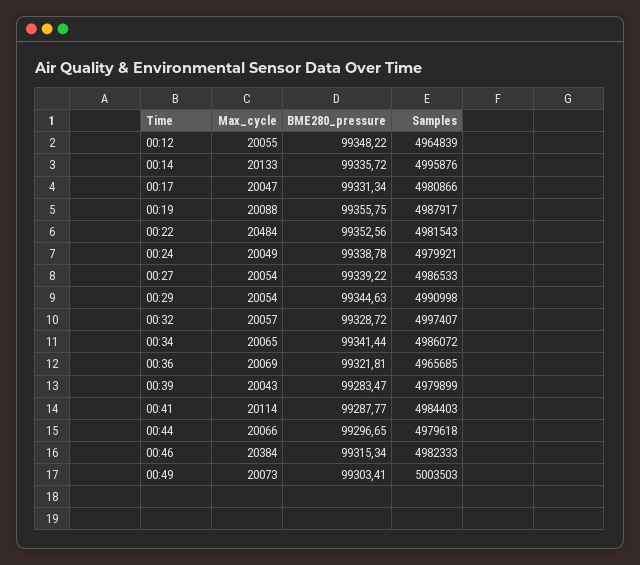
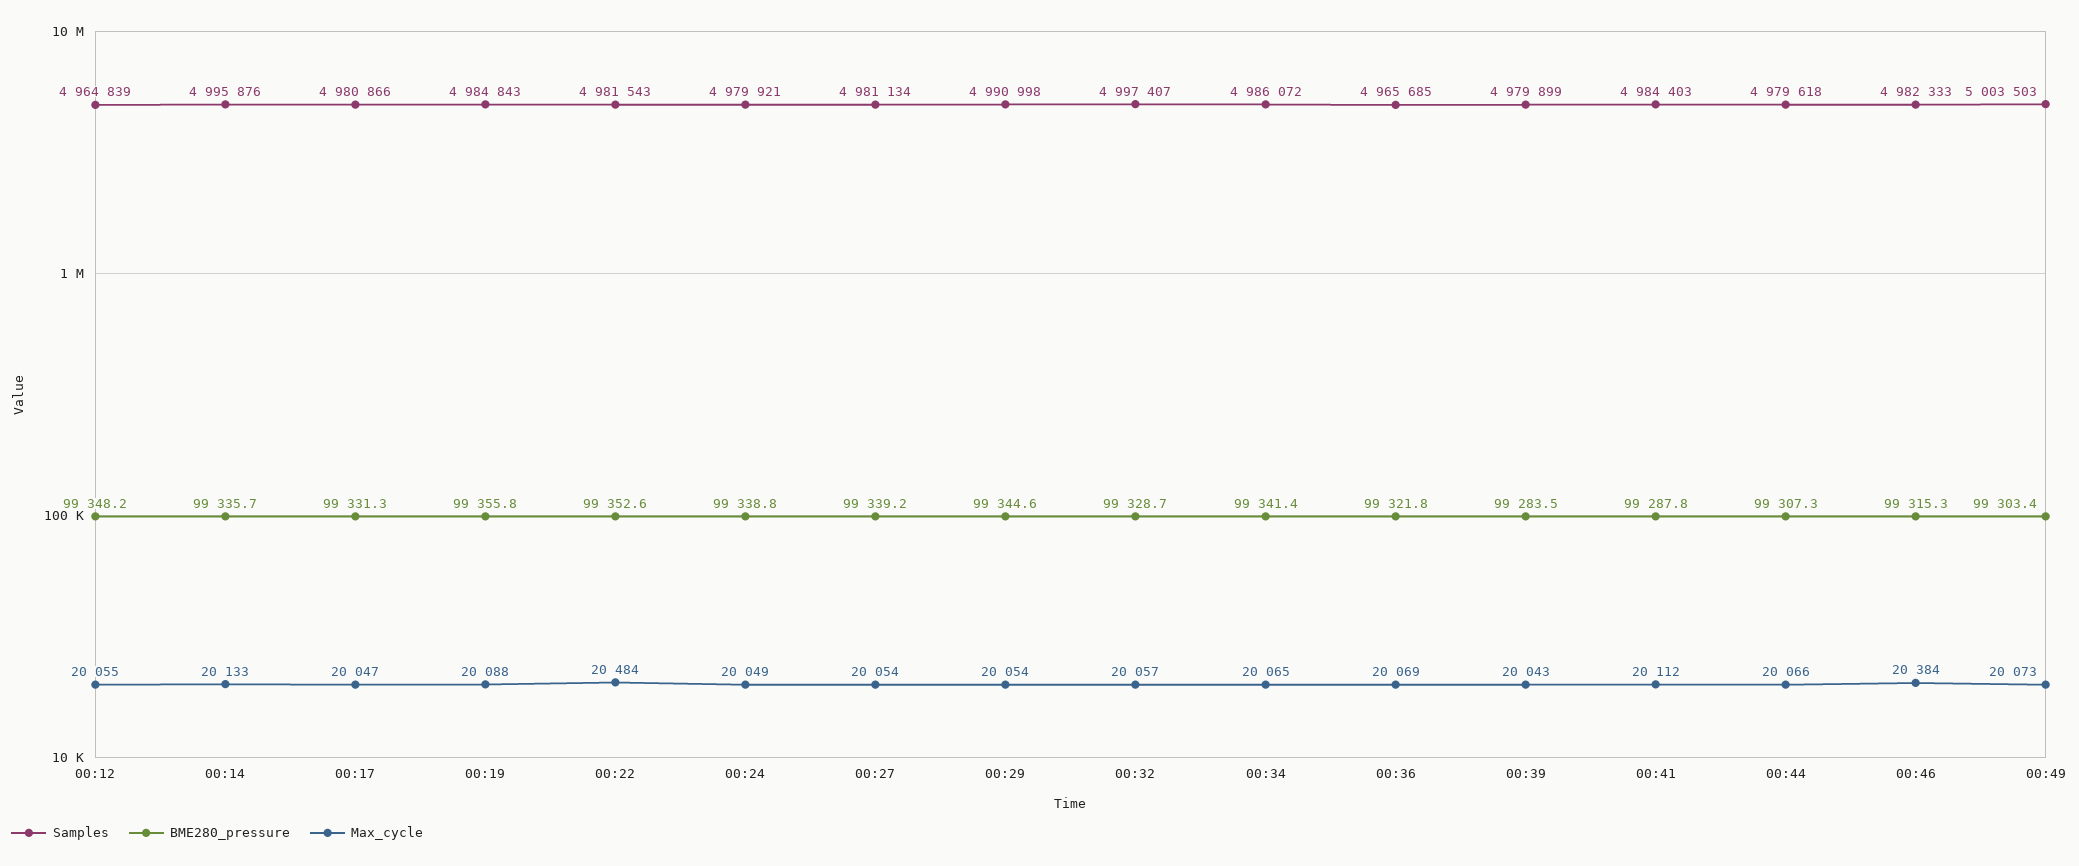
  {
    "Max_cycle": {
      "00:12": 20055,
      "00:14": 20133,
      "00:17": 20047,
      "00:19": 20088,
      "00:22": 20484,
      "00:24": 20049,
      "00:27": 20054,
      "00:29": 20054,
      "00:32": 20057,
      "00:34": 20065,
      "00:36": 20069,
      "00:39": 20043,
-     "00:41": 20114,
+     "00:41": 20112,
      "00:44": 20066,
      "00:46": 20384,
      "00:49": 20073
    },
    "BME280_pressure": {
      "00:12": 99348.22,
      "00:14": 99335.72,
      "00:17": 99331.34,
      "00:19": 99355.75,
      "00:22": 99352.56,
      "00:24": 99338.78,
      "00:27": 99339.22,
      "00:29": 99344.63,
      "00:32": 99328.72,
      "00:34": 99341.44,
      "00:36": 99321.81,
      "00:39": 99283.47,
      "00:41": 99287.77,
-     "00:44": 99296.65,
+     "00:44": 99307.3,
      "00:46": 99315.34,
      "00:49": 99303.41
    },
    "Samples": {
      "00:12": 4964839,
      "00:14": 4995876,
      "00:17": 4980866,
-     "00:19": 4987917,
+     "00:19": 4984843,
      "00:22": 4981543,
      "00:24": 4979921,
-     "00:27": 4986533,
+     "00:27": 4981134,
      "00:29": 4990998,
      "00:32": 4997407,
      "00:34": 4986072,
      "00:36": 4965685,
      "00:39": 4979899,
      "00:41": 4984403,
      "00:44": 4979618,
      "00:46": 4982333,
      "00:49": 5003503
    }
  }

